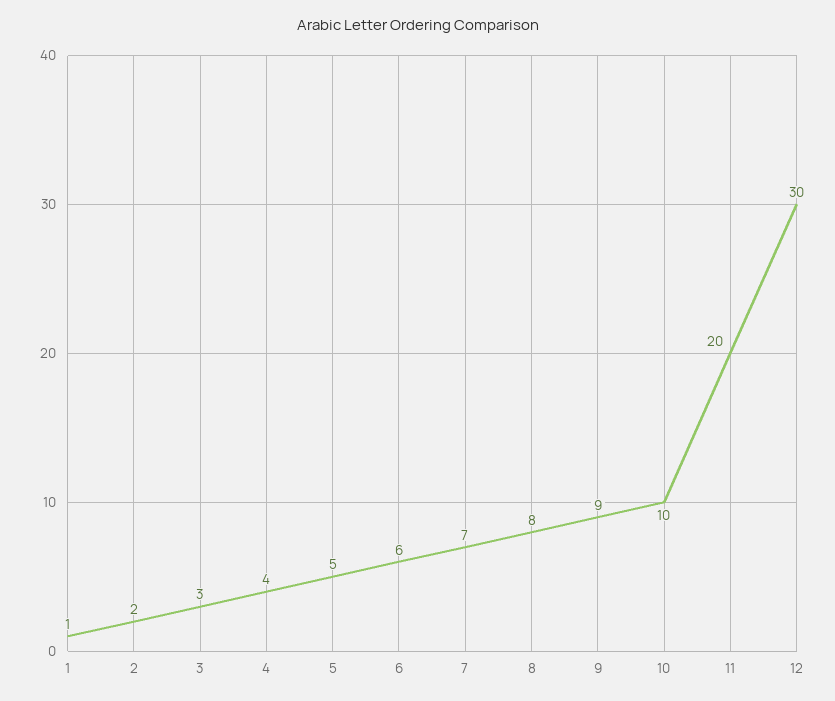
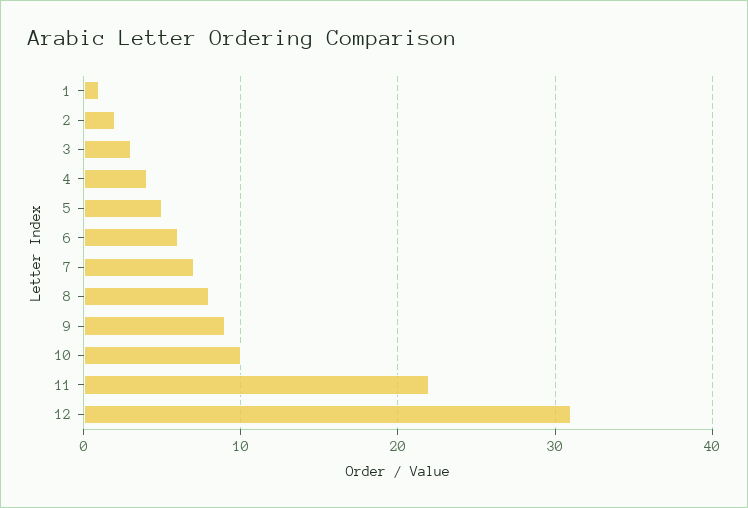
  {
    "1": 1,
    "2": 2,
    "3": 3,
    "4": 4,
    "5": 5,
    "6": 6,
    "7": 7,
    "8": 8,
    "9": 9,
    "10": 10,
-   "11": 20,
+   "11": 22,
-   "12": 30
+   "12": 31
  }

